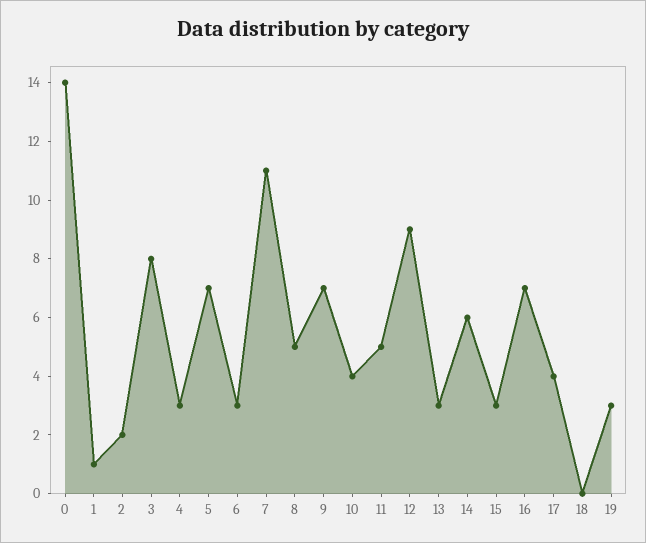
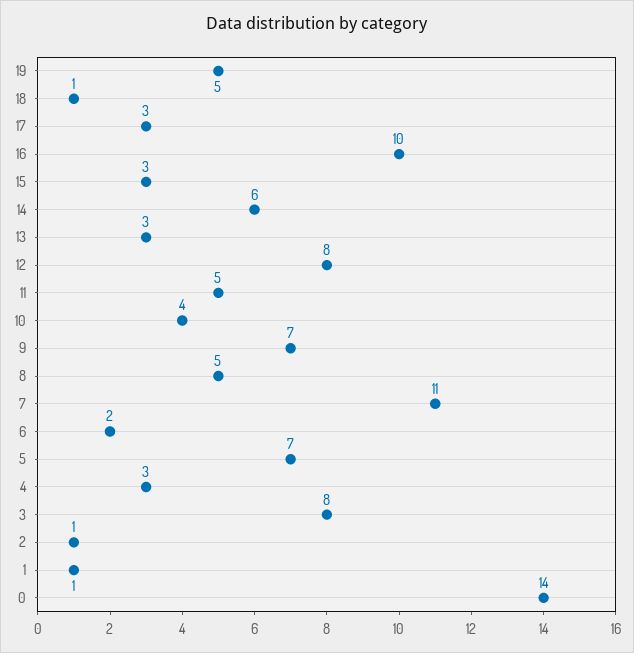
  {
    "0": 14,
    "1": 1,
-   "2": 2,
+   "2": 1,
    "3": 8,
    "4": 3,
    "5": 7,
-   "6": 3,
+   "6": 2,
    "7": 11,
    "8": 5,
    "9": 7,
    "10": 4,
    "11": 5,
-   "12": 9,
+   "12": 8,
    "13": 3,
    "14": 6,
    "15": 3,
-   "16": 7,
+   "16": 10,
-   "17": 4,
+   "17": 3,
-   "18": 0,
+   "18": 1,
-   "19": 3
+   "19": 5
  }

